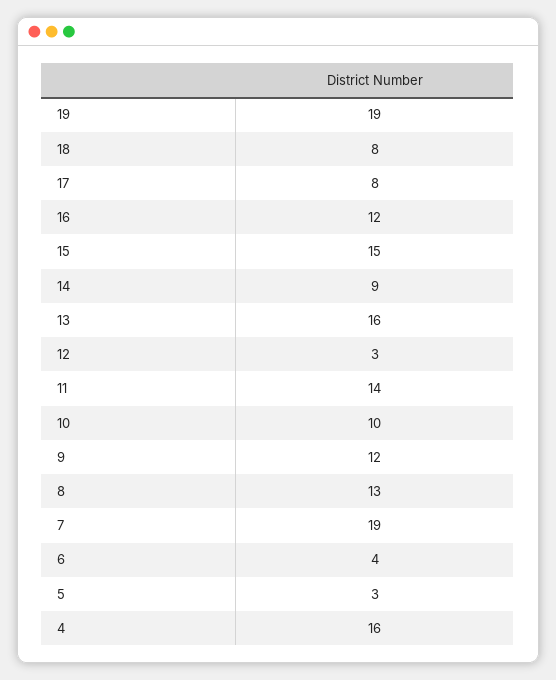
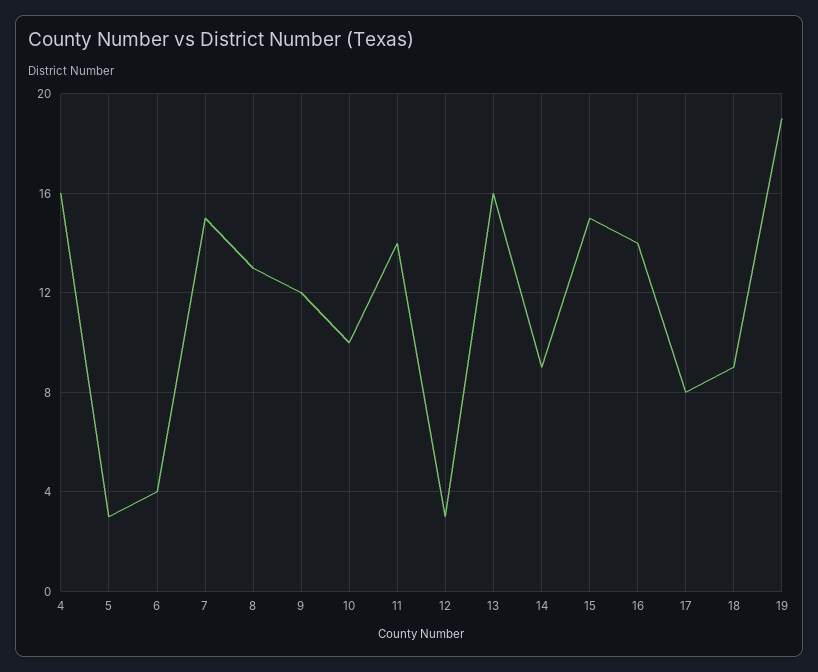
  {
    "19": 19,
-   "18": 8,
+   "18": 9,
    "17": 8,
-   "16": 12,
+   "16": 14,
    "15": 15,
    "14": 9,
    "13": 16,
    "12": 3,
    "11": 14,
    "10": 10,
    "9": 12,
    "8": 13,
-   "7": 19,
+   "7": 15,
    "6": 4,
    "5": 3,
    "4": 16
  }

